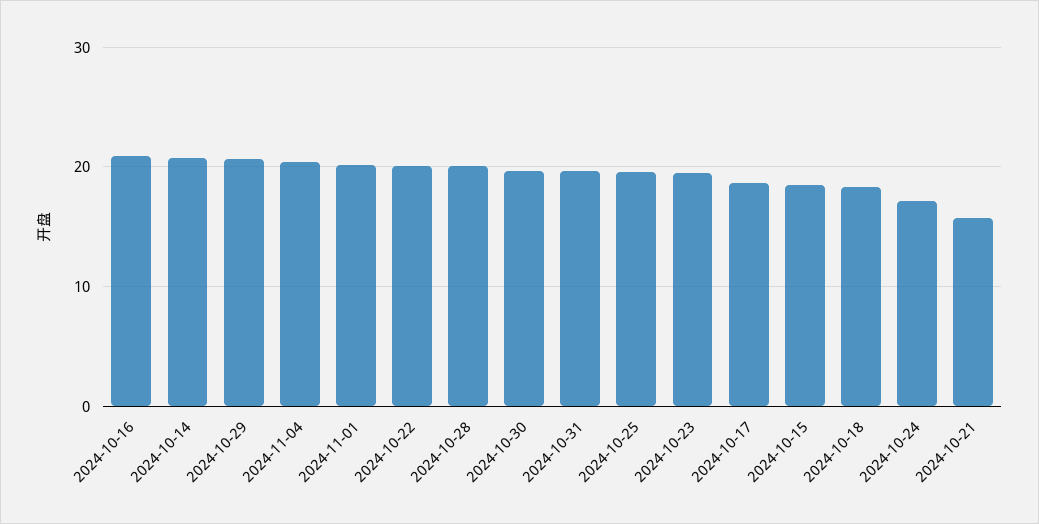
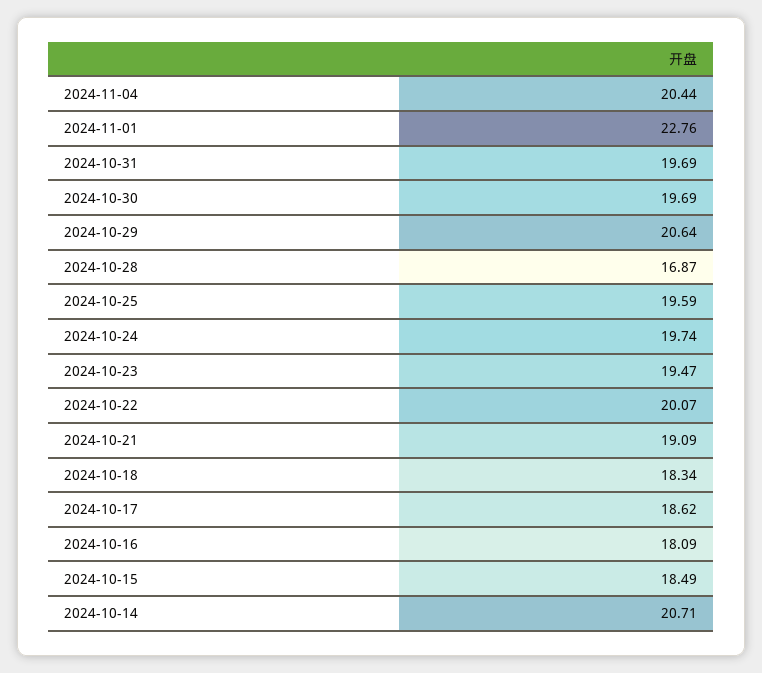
  {
-   "2024-10-16": 21,
+   "2024-10-16": 18.09,
    "2024-10-14": 20.71,
    "2024-10-29": 20.64,
    "2024-11-04": 20.44,
-   "2024-11-01": 20,
+   "2024-11-01": 22.76,
    "2024-10-22": 20.07,
-   "2024-10-28": 20,
+   "2024-10-28": 16.87,
    "2024-10-30": 19.69,
    "2024-10-31": 19.69,
    "2024-10-25": 19.59,
    "2024-10-23": 19.47,
    "2024-10-17": 18.62,
    "2024-10-15": 18.49,
    "2024-10-18": 18.34,
-   "2024-10-24": 17,
+   "2024-10-24": 19.74,
-   "2024-10-21": 16
+   "2024-10-21": 19.09
  }

